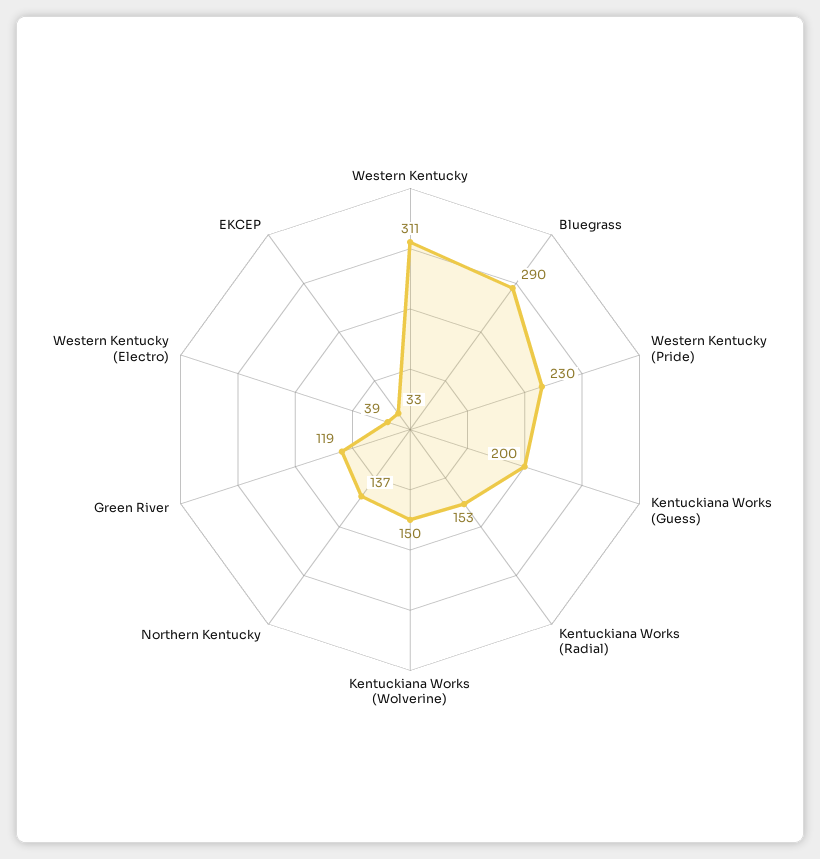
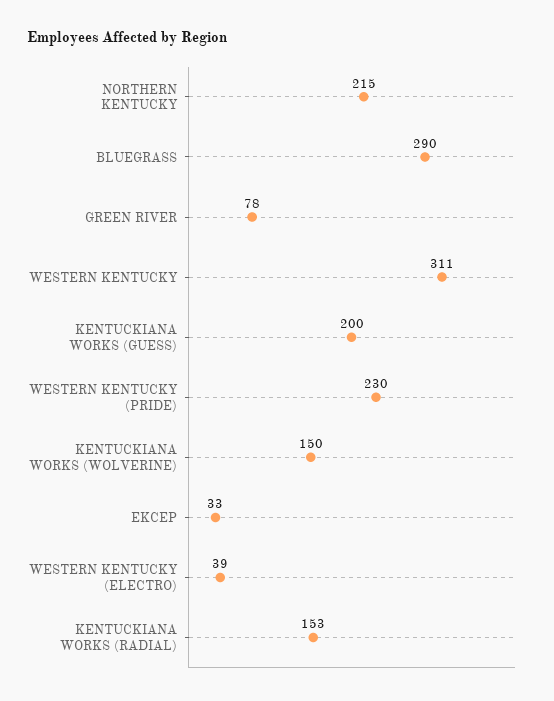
  {
    "Western Kentucky": 311,
    "Bluegrass": 290,
    "Western Kentucky (Pride)": 230,
    "Kentuckiana Works (Guess)": 200,
    "Kentuckiana Works (Radial)": 153,
    "Kentuckiana Works (Wolverine)": 150,
-   "Northern Kentucky": 137,
+   "Northern Kentucky": 215,
-   "Green River": 119,
+   "Green River": 78,
    "Western Kentucky (Electro)": 39,
    "EKCEP": 33
  }

